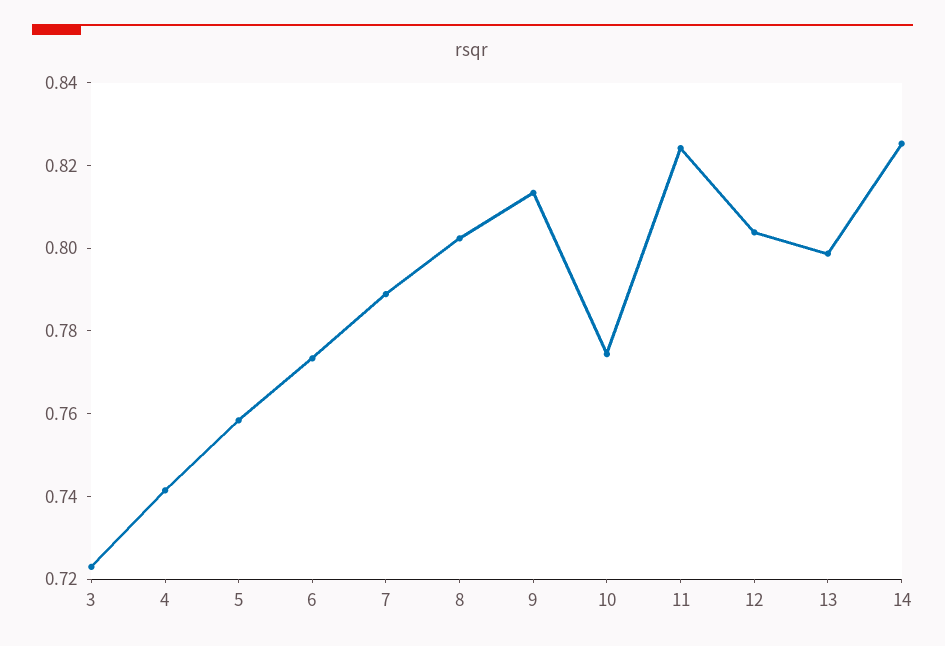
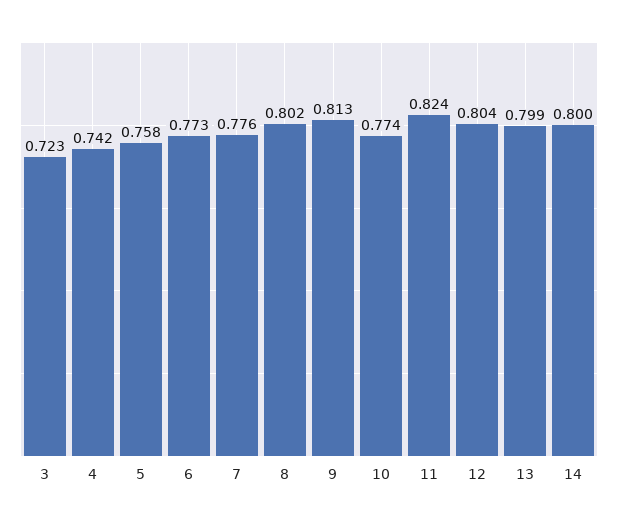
  {
    "3": 0.723,
    "4": 0.742,
    "5": 0.758,
    "6": 0.773,
-   "7": 0.79,
+   "7": 0.776,
    "8": 0.802,
    "9": 0.813,
    "10": 0.774,
    "11": 0.824,
    "12": 0.804,
    "13": 0.799,
-   "14": 0.825
+   "14": 0.8
  }

